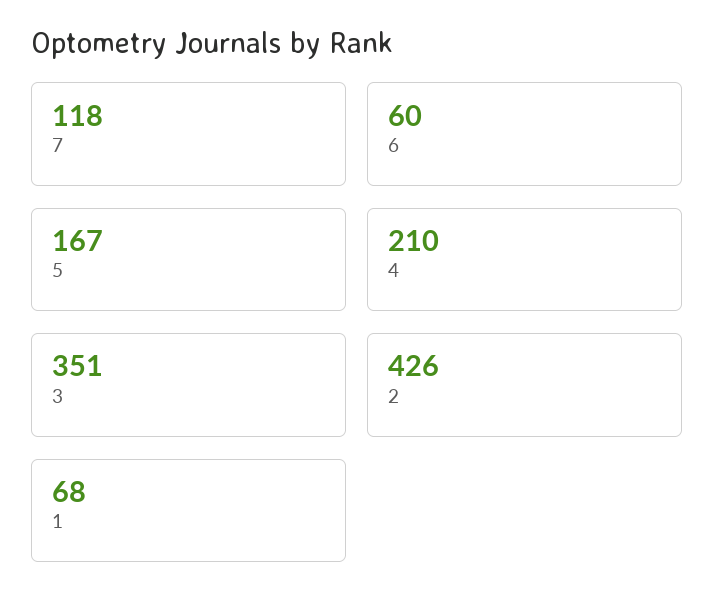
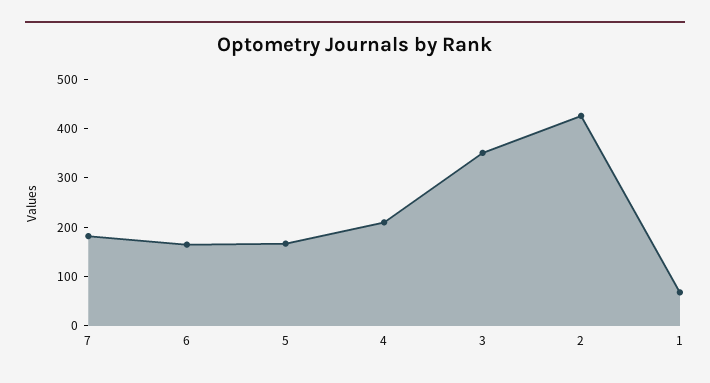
  {
-   "7": 118,
+   "7": 180,
-   "6": 60,
+   "6": 160,
    "5": 167,
    "4": 210,
    "3": 351,
    "2": 426,
    "1": 68
  }

